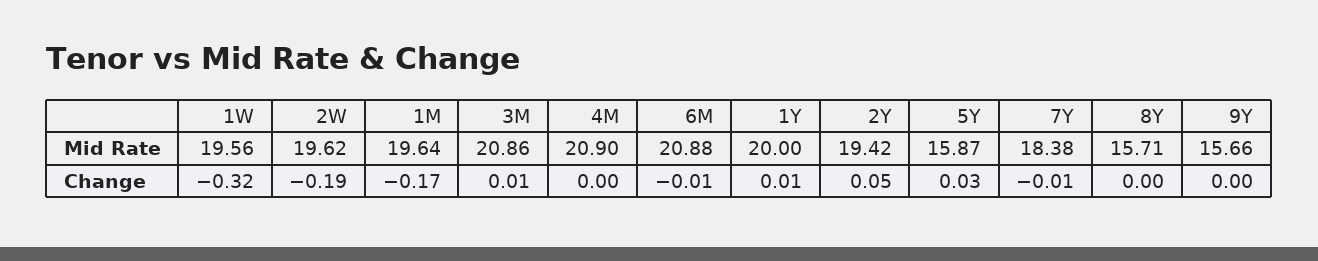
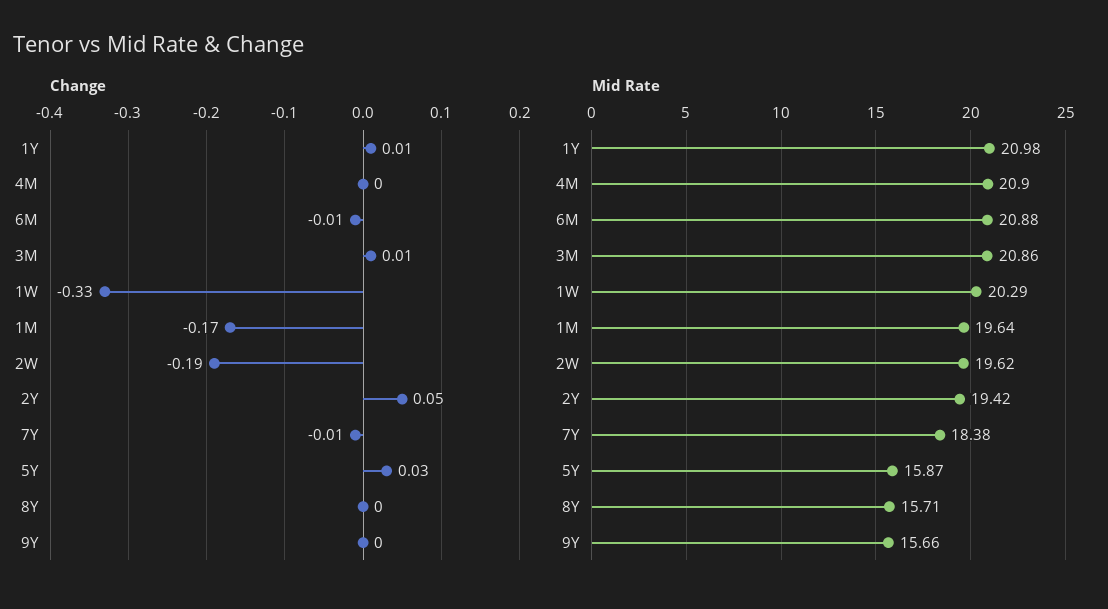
  {
    "Mid Rate": {
-     "1W": 19.56,
+     "1W": 20.29,
      "2W": 19.62,
      "1M": 19.64,
      "3M": 20.86,
      "4M": 20.9,
      "6M": 20.88,
-     "1Y": 20,
+     "1Y": 20.98,
      "2Y": 19.42,
      "5Y": 15.87,
      "7Y": 18.38,
      "8Y": 15.71,
      "9Y": 15.66
    },
    "Change": {
-     "1W": -0.32,
+     "1W": -0.33,
      "2W": -0.19,
      "1M": -0.17,
      "3M": 0.01,
      "4M": 0,
      "6M": -0.01,
      "1Y": 0.01,
      "2Y": 0.05,
      "5Y": 0.03,
      "7Y": -0.01,
      "8Y": 0,
      "9Y": 0
    }
  }

